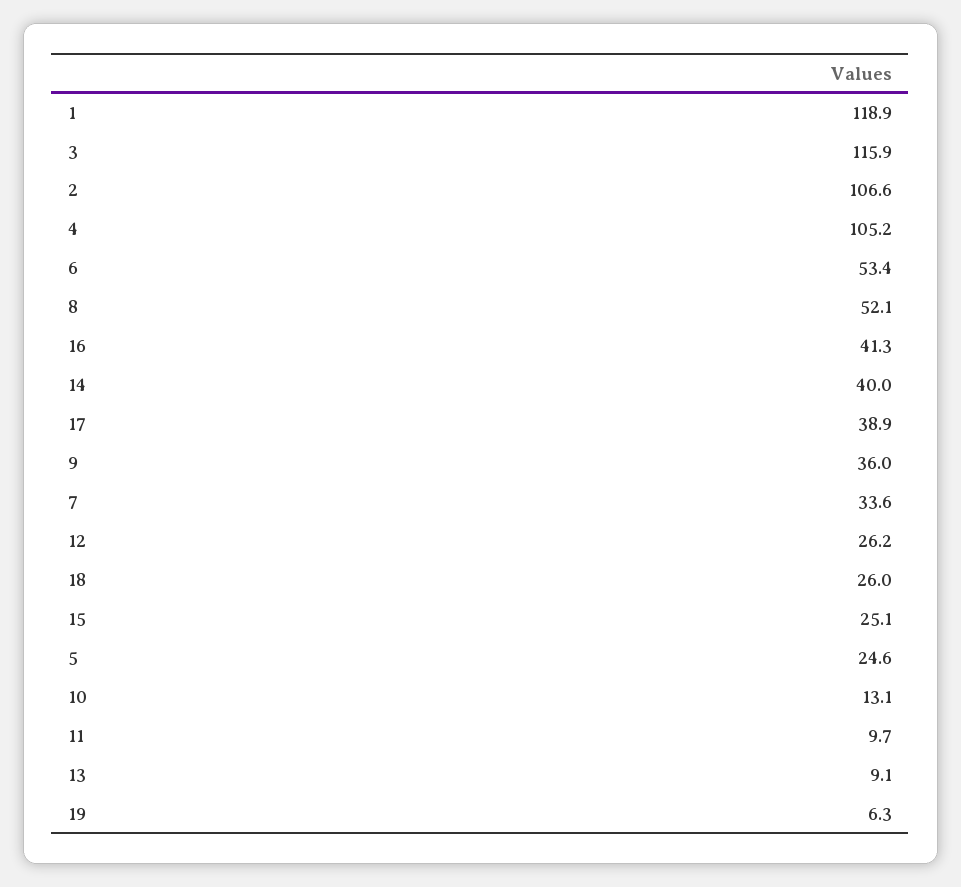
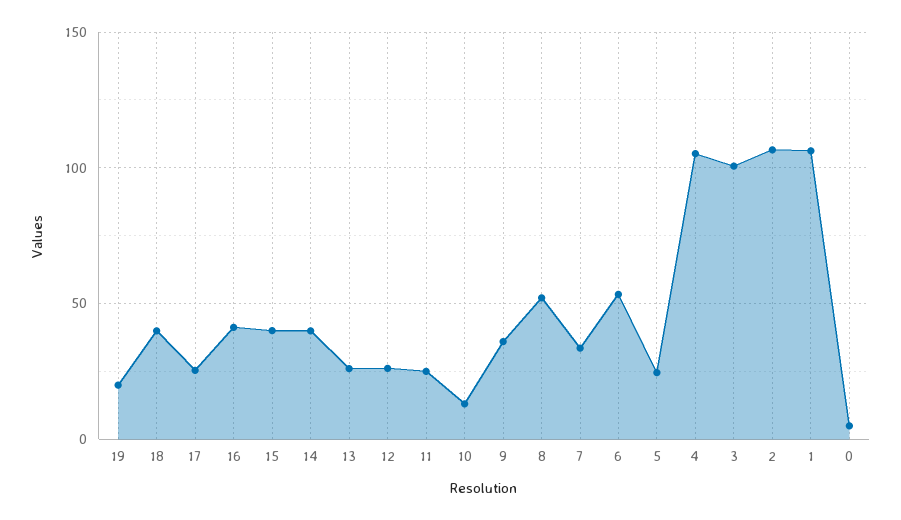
  {
-   "1": 118.9,
+   "1": 105,
-   "3": 115.9,
+   "3": 100,
    "2": 106.6,
    "4": 105.2,
    "6": 53.4,
    "8": 52.1,
    "16": 41.3,
    "14": 40,
-   "17": 38.9,
+   "17": 25,
    "9": 36,
    "7": 33.6,
    "12": 26.2,
-   "18": 26,
+   "18": 40,
-   "15": 25.1,
+   "15": 40,
    "5": 24.6,
    "10": 13.1,
-   "11": 9.7,
+   "11": 25,
-   "13": 9.1,
+   "13": 25,
-   "19": 6.3
+   "19": 20,
+   "0": 5
  }

